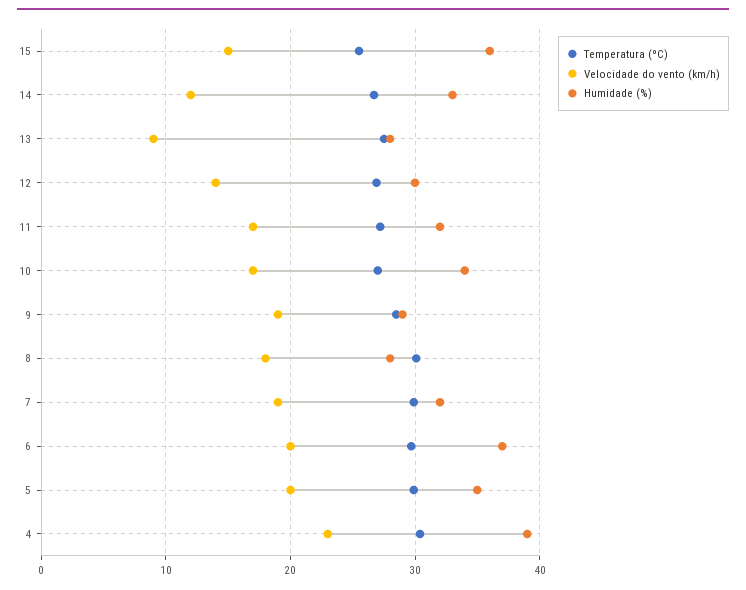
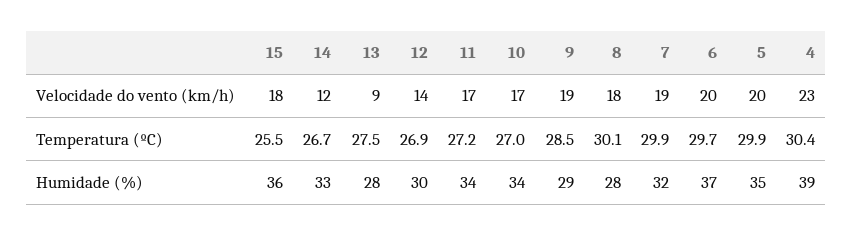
  {
    "Temperatura (ºC)": {
      "15": 25.5,
      "14": 26.7,
      "13": 27.5,
      "12": 26.9,
      "11": 27.2,
      "10": 27,
      "9": 28.5,
      "8": 30.1,
      "7": 29.9,
      "6": 29.7,
      "5": 29.9,
      "4": 30.4
    },
    "Velocidade do vento (km/h)": {
-     "15": 15,
+     "15": 18,
      "14": 12,
      "13": 9,
      "12": 14,
      "11": 17,
      "10": 17,
      "9": 19,
      "8": 18,
      "7": 19,
      "6": 20,
      "5": 20,
      "4": 23
    },
    "Humidade (%)": {
      "15": 36,
      "14": 33,
      "13": 28,
      "12": 30,
-     "11": 32,
+     "11": 34,
      "10": 34,
      "9": 29,
      "8": 28,
      "7": 32,
      "6": 37,
      "5": 35,
      "4": 39
    }
  }

